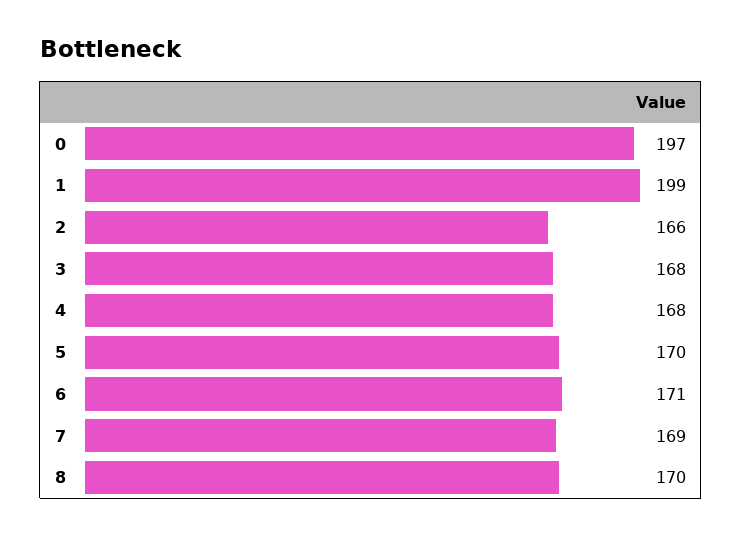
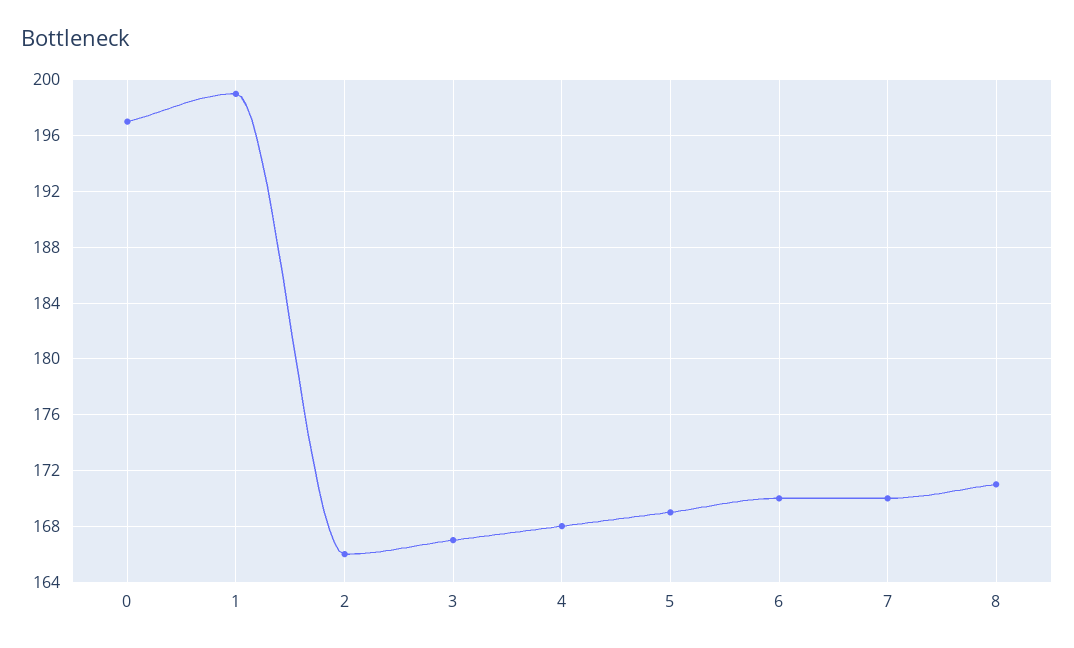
  {
    "0": 197,
    "1": 199,
    "2": 166,
-   "3": 168,
+   "3": 167,
    "4": 168,
-   "5": 170,
+   "5": 169,
-   "6": 171,
+   "6": 170,
-   "7": 169,
+   "7": 170,
-   "8": 170
+   "8": 171
  }

